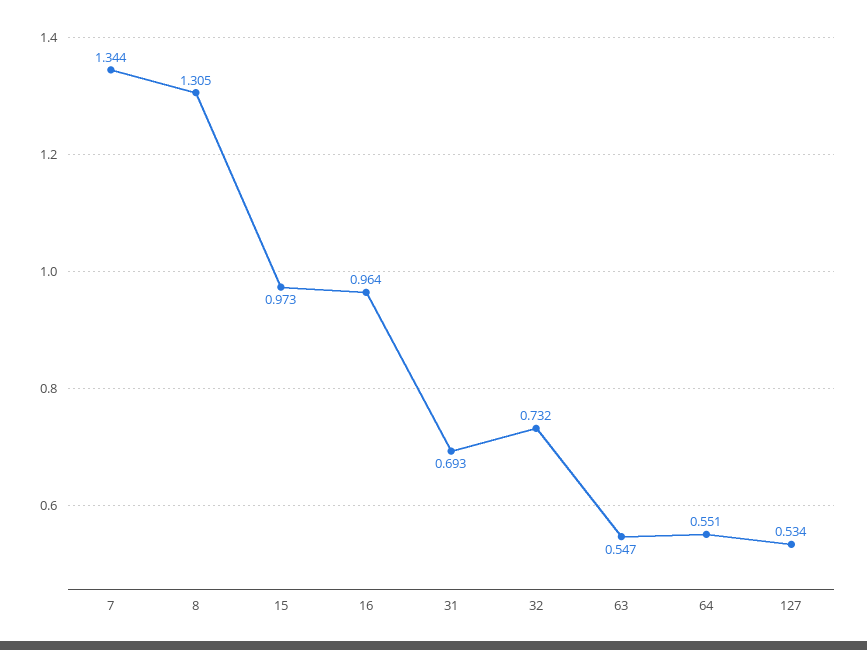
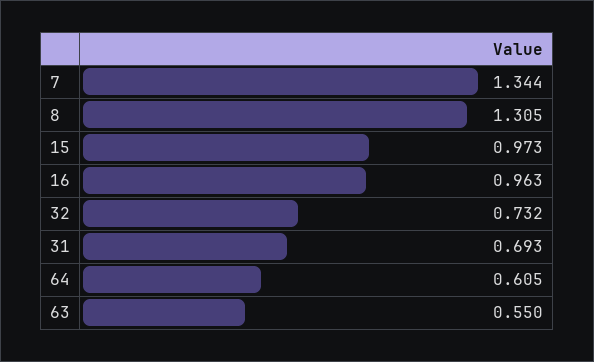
  {
    "7": 1.344,
    "8": 1.305,
    "15": 0.973,
-   "16": 0.964,
+   "16": 0.963,
    "31": 0.693,
    "32": 0.732,
-   "63": 0.547,
+   "63": 0.55,
-   "64": 0.551,
+   "64": 0.605
-   "127": 0.534
  }

